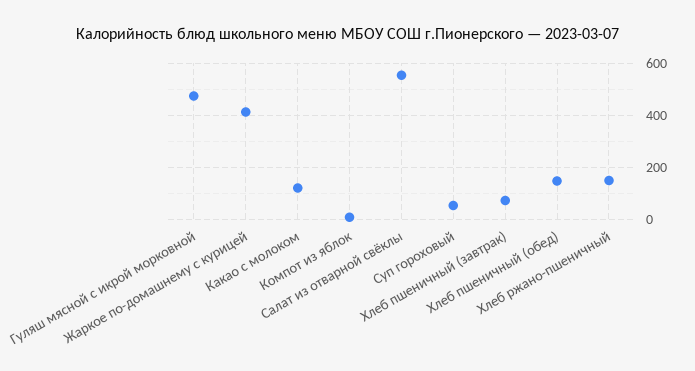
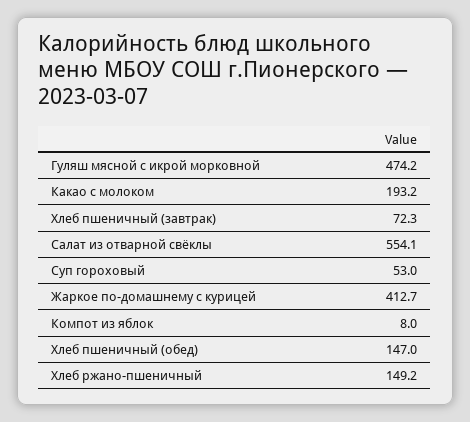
  {
    "Гуляш мясной с икрой морковной": 474.2,
    "Жаркое по-домашнему с курицей": 412.7,
-   "Какао с молоком": 125,
+   "Какао с молоком": 193.2,
    "Компот из яблок": 8,
    "Салат из отварной свёклы": 554.1,
    "Суп гороховый": 53,
    "Хлеб пшеничный (завтрак)": 72.3,
    "Хлеб пшеничный (обед)": 147,
    "Хлеб ржано-пшеничный": 149.2
  }

